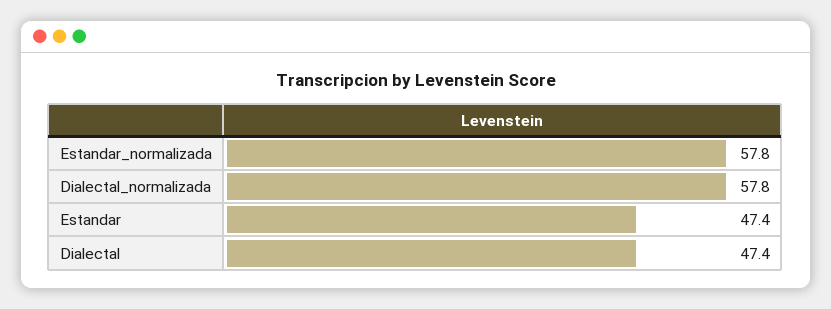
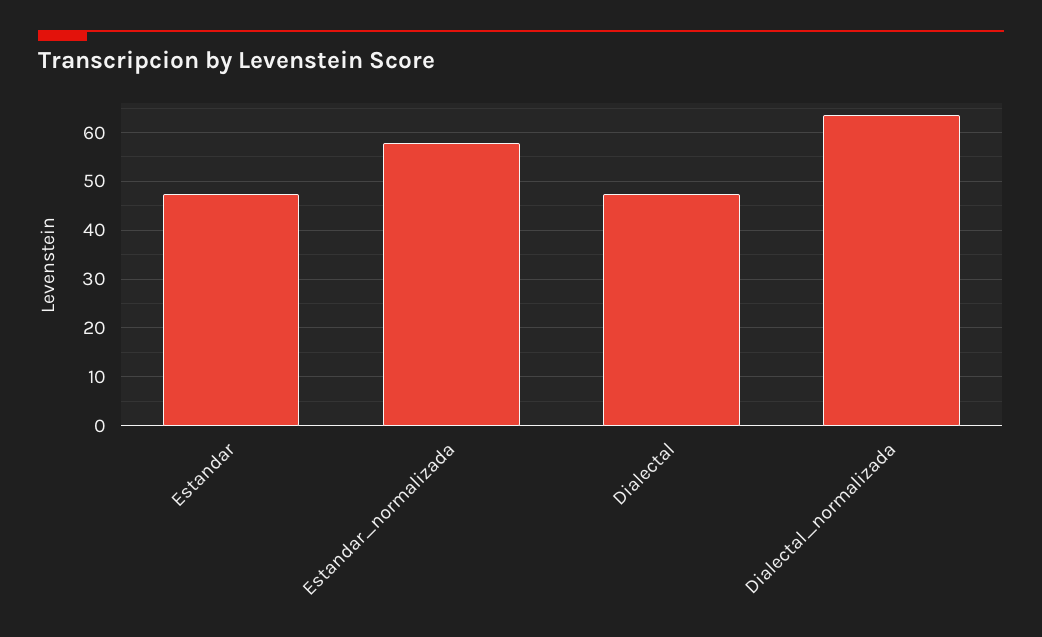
  {
    "Estandar_normalizada": 57.8,
-   "Dialectal_normalizada": 57.8,
+   "Dialectal_normalizada": 64,
    "Estandar": 47.4,
    "Dialectal": 47.4
  }

